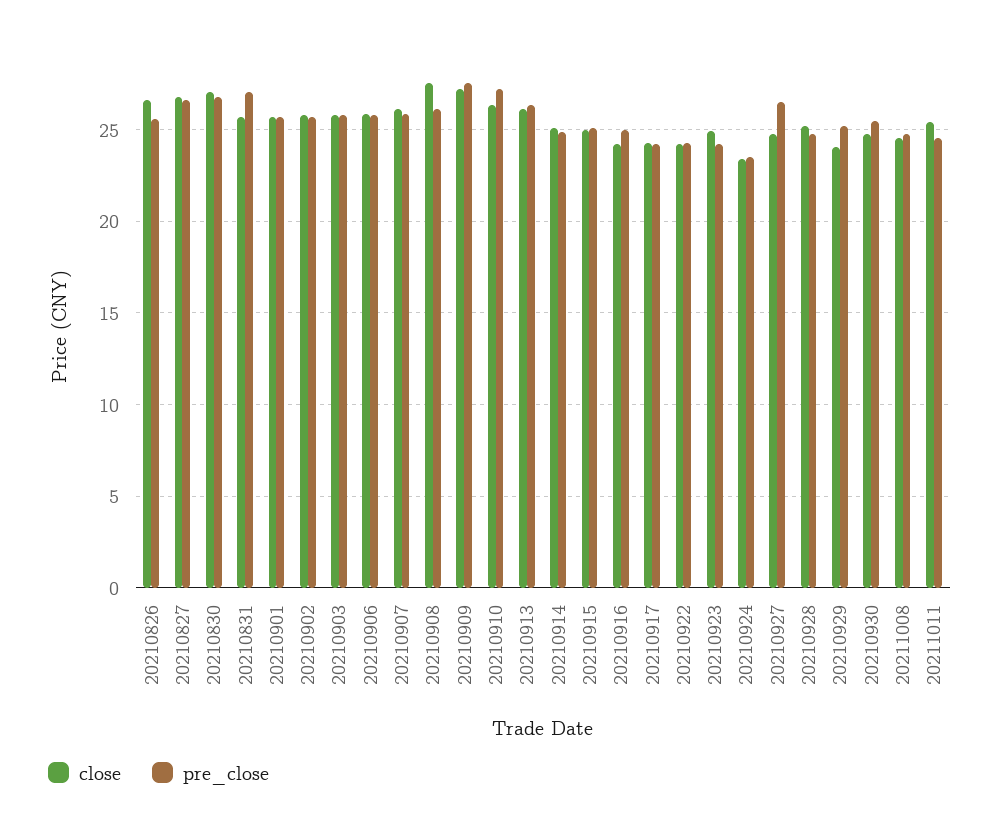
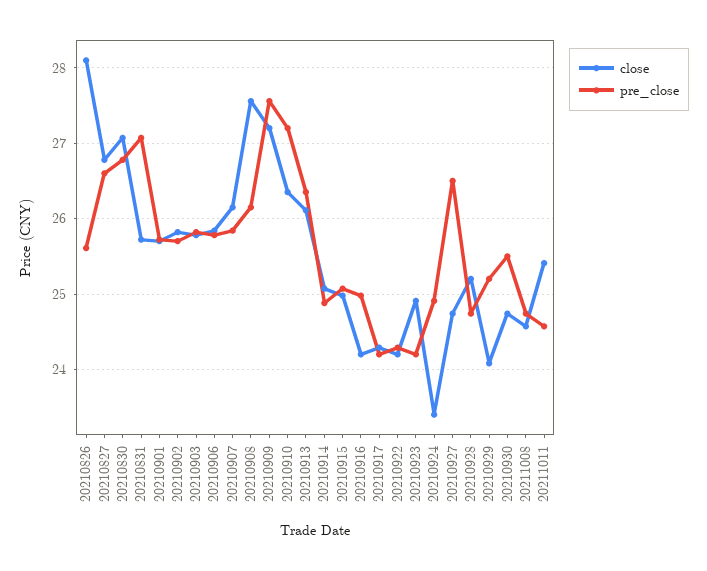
  {
    "close": {
-     "20210826": 26.5,
+     "20210826": 28.1,
      "20210827": 26.8,
      "20210830": 27.1,
      "20210831": 25.7,
      "20210901": 25.7,
      "20210902": 25.8,
      "20210903": 25.8,
      "20210906": 25.8,
      "20210907": 26.2,
      "20210908": 27.6,
      "20210909": 27.2,
      "20210910": 26.4,
      "20210913": 26.1,
      "20210914": 25.1,
      "20210915": 25,
      "20210916": 24.2,
      "20210917": 24.3,
      "20210922": 24.2,
      "20210923": 24.9,
      "20210924": 23.4,
      "20210927": 24.7,
      "20210928": 25.2,
      "20210929": 24.1,
      "20210930": 24.7,
      "20211008": 24.6,
      "20211011": 25.4
    },
    "pre_close": {
      "20210826": 25.6,
      "20210827": 26.6,
      "20210830": 26.8,
      "20210831": 27.1,
      "20210901": 25.7,
      "20210902": 25.7,
      "20210903": 25.8,
      "20210906": 25.8,
      "20210907": 25.8,
      "20210908": 26.2,
      "20210909": 27.6,
      "20210910": 27.2,
      "20210913": 26.4,
      "20210914": 24.9,
      "20210915": 25.1,
      "20210916": 25,
      "20210917": 24.2,
      "20210922": 24.3,
      "20210923": 24.2,
-     "20210924": 23.5,
+     "20210924": 24.9,
      "20210927": 26.5,
      "20210928": 24.7,
      "20210929": 25.2,
      "20210930": 25.5,
      "20211008": 24.7,
      "20211011": 24.6
    }
  }

